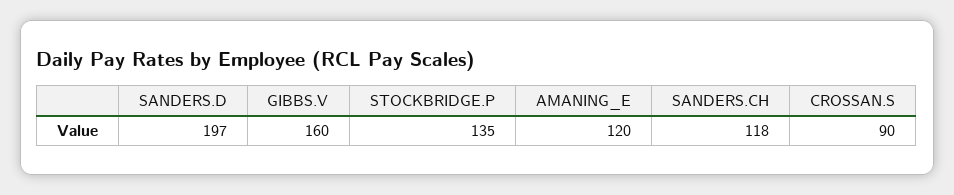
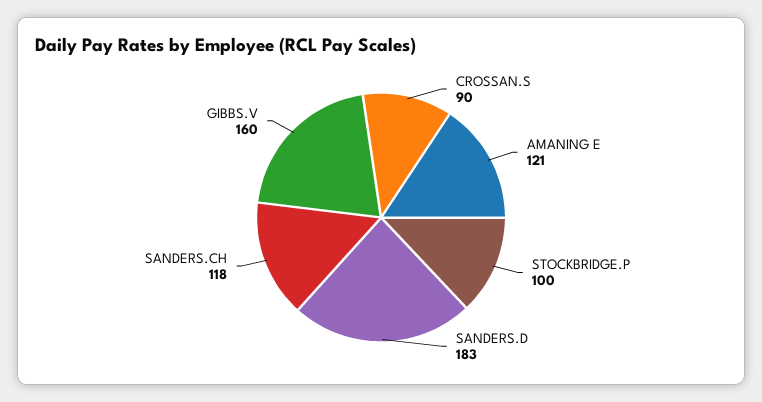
  {
-   "SANDERS.D": 197,
+   "SANDERS.D": 183,
    "GIBBS.V": 160,
-   "STOCKBRIDGE.P": 135,
+   "STOCKBRIDGE.P": 100,
-   "AMANING_E": 120,
+   "AMANING_E": 121,
    "SANDERS.CH": 118,
    "CROSSAN.S": 90
  }

